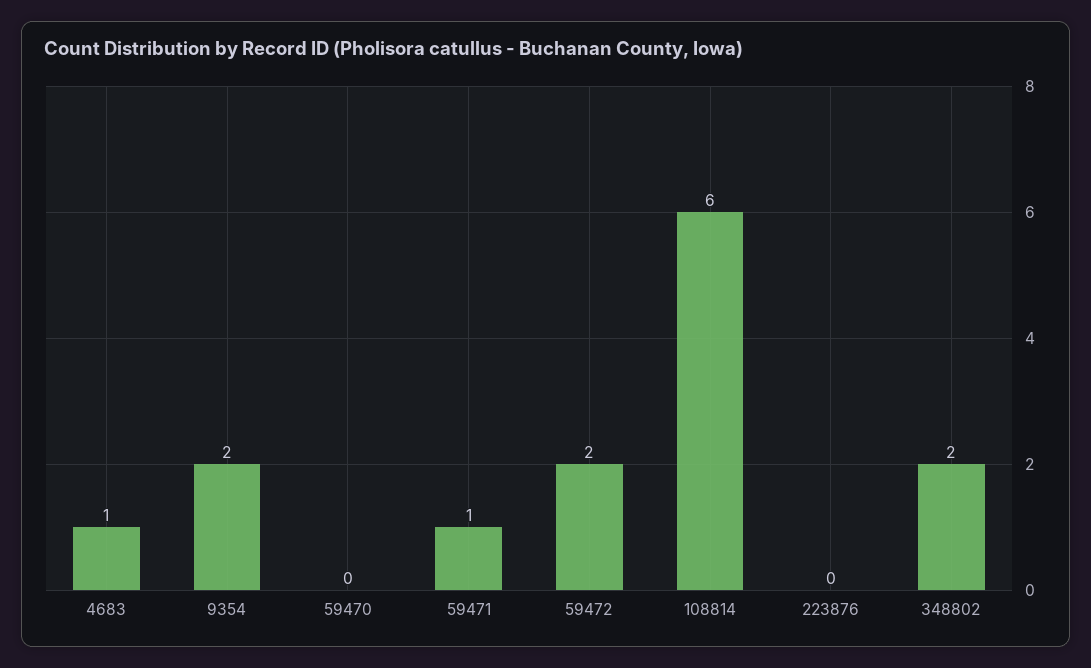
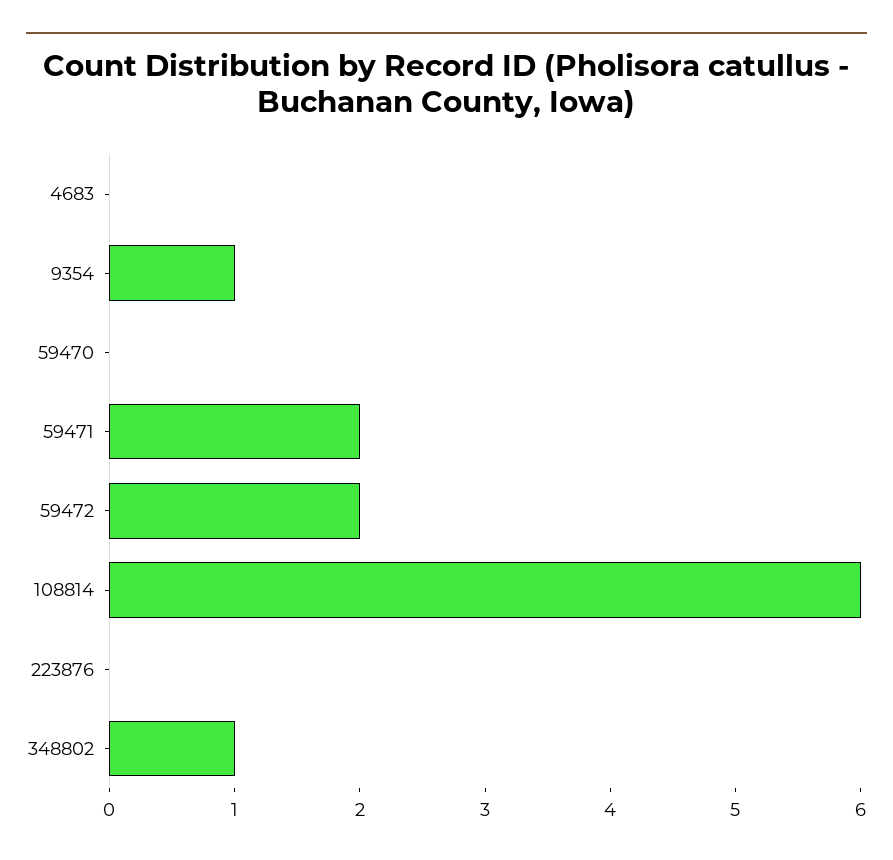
  {
-   "4683": 1,
+   "4683": 0,
-   "9354": 2,
+   "9354": 1,
    "59470": 0,
-   "59471": 1,
+   "59471": 2,
    "59472": 2,
    "108814": 6,
    "223876": 0,
-   "348802": 2
+   "348802": 1
  }

